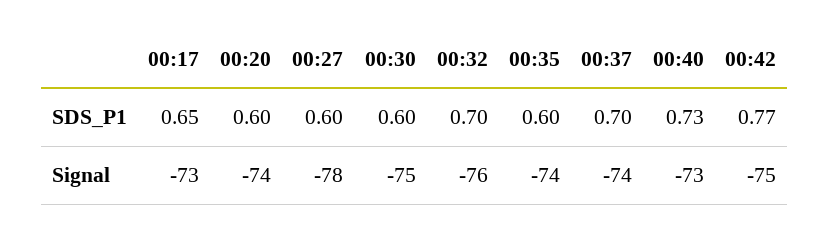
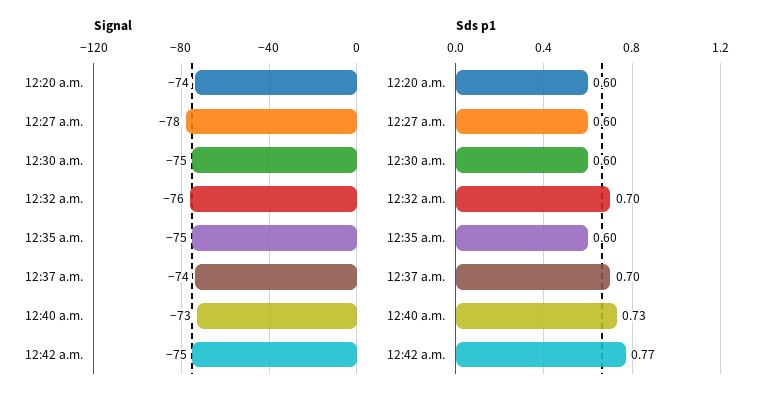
  {
    "SDS_P1": {
-     "00:17": 0.65,
      "00:20": 0.6,
      "00:27": 0.6,
      "00:30": 0.6,
      "00:32": 0.7,
      "00:35": 0.6,
      "00:37": 0.7,
      "00:40": 0.73,
      "00:42": 0.77
    },
    "Signal": {
-     "00:17": -73,
      "00:20": -74,
      "00:27": -78,
      "00:30": -75,
      "00:32": -76,
-     "00:35": -74,
+     "00:35": -75,
      "00:37": -74,
      "00:40": -73,
      "00:42": -75
    }
  }

